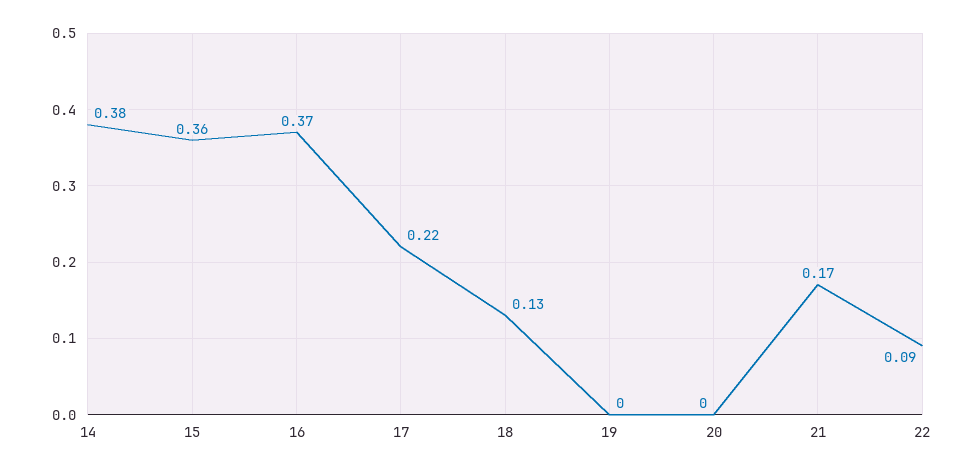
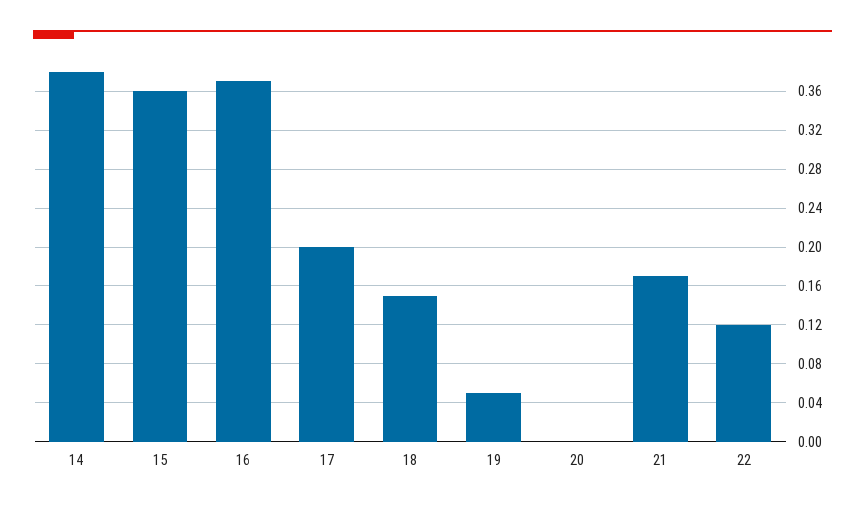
  {
    "14": 0.38,
    "15": 0.36,
    "16": 0.37,
-   "17": 0.22,
+   "17": 0.2,
-   "18": 0.13,
+   "18": 0.15,
-   "19": 0,
+   "19": 0.05,
    "20": 0,
    "21": 0.17,
-   "22": 0.09
+   "22": 0.12
  }

